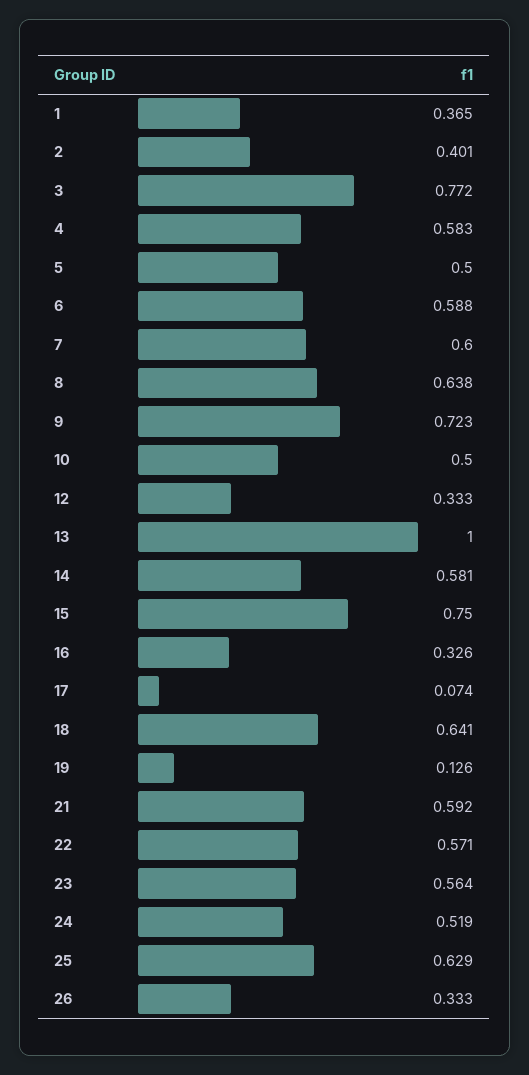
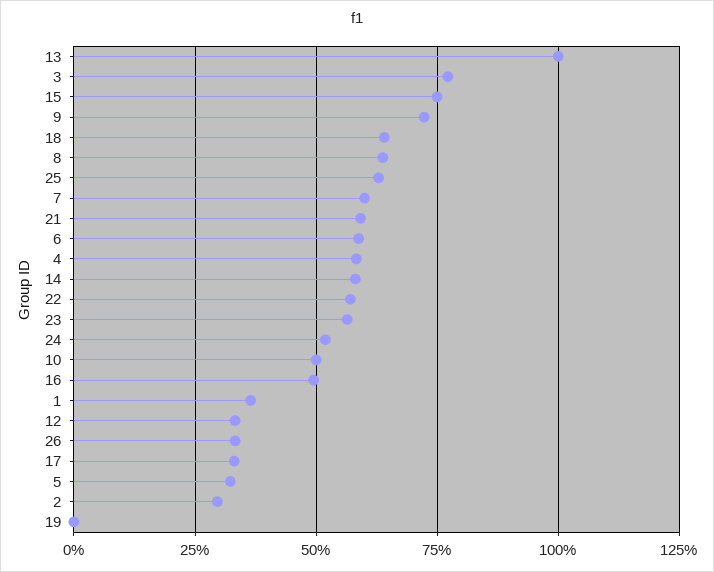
  {
    "1": 0.365,
-   "2": 0.401,
+   "2": 0.3,
    "3": 0.772,
    "4": 0.583,
-   "5": 0.5,
+   "5": 0.325,
    "6": 0.588,
    "7": 0.6,
    "8": 0.638,
    "9": 0.723,
    "10": 0.5,
    "12": 0.333,
    "13": 1,
    "14": 0.581,
    "15": 0.75,
-   "16": 0.326,
+   "16": 0.5,
-   "17": 0.074,
+   "17": 0.325,
    "18": 0.641,
-   "19": 0.126,
+   "19": 0,
    "21": 0.592,
    "22": 0.571,
    "23": 0.564,
    "24": 0.519,
    "25": 0.629,
    "26": 0.333
  }

